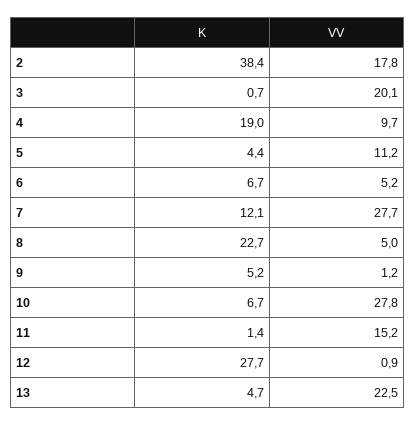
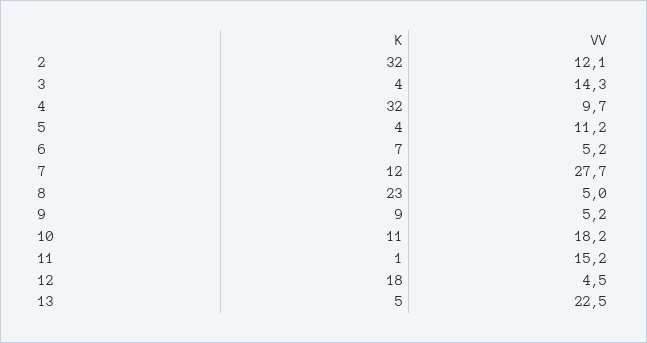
  {
    "K": {
-     "2": 38.4,
+     "2": 32,
-     "3": 0.7,
+     "3": 4,
-     "4": 19,
+     "4": 32,
      "5": 4.4,
      "6": 6.7,
      "7": 12.1,
      "8": 22.7,
-     "9": 5.2,
+     "9": 9,
-     "10": 6.7,
+     "10": 11,
      "11": 1.4,
-     "12": 27.7,
+     "12": 18,
      "13": 4.7
    },
    "VV": {
-     "2": 17.8,
+     "2": 12.1,
-     "3": 20.1,
+     "3": 14.3,
      "4": 9.7,
      "5": 11.2,
      "6": 5.2,
      "7": 27.7,
      "8": 5,
-     "9": 1.2,
+     "9": 5.2,
-     "10": 27.8,
+     "10": 18.2,
      "11": 15.2,
-     "12": 0.9,
+     "12": 4.5,
      "13": 22.5
    }
  }

